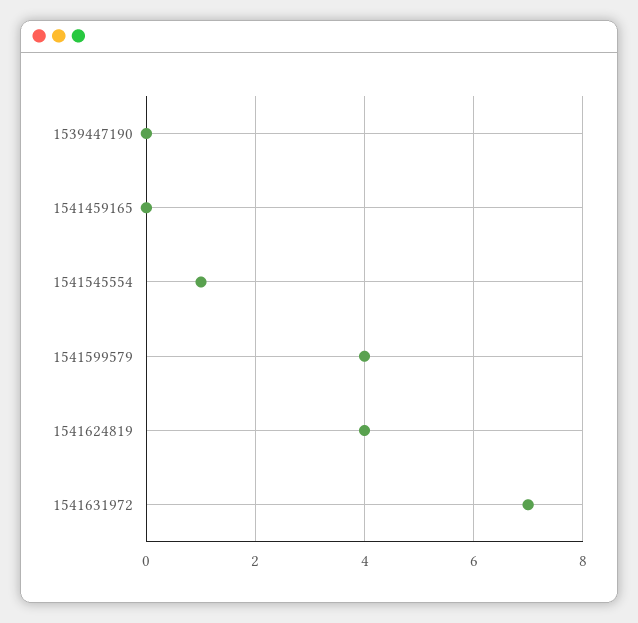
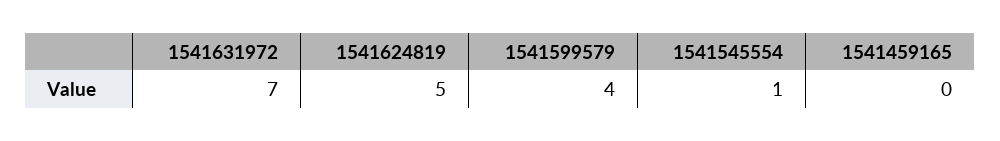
  {
-   "1539447190": 0,
    "1541459165": 0,
    "1541545554": 1,
    "1541599579": 4,
-   "1541624819": 4,
+   "1541624819": 5,
    "1541631972": 7
  }

